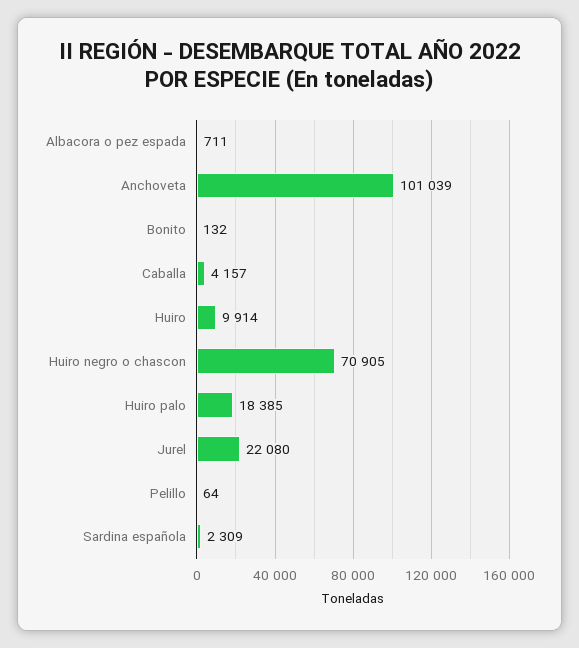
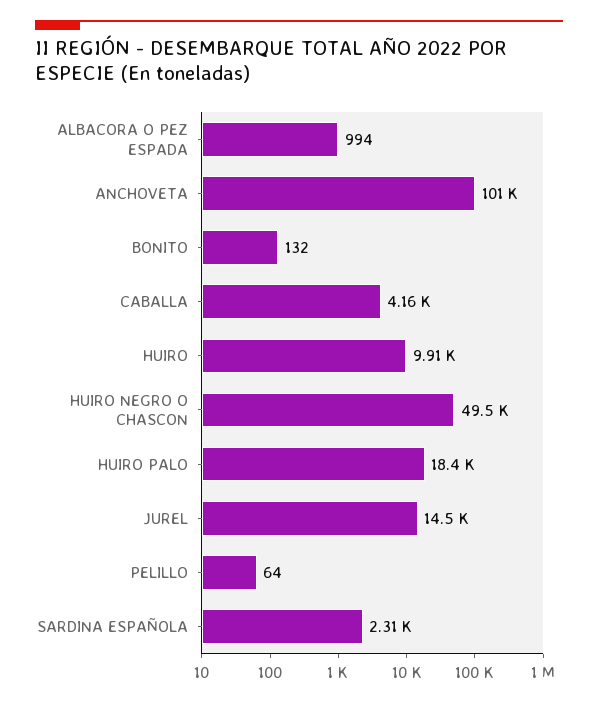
  {
-   "Albacora o pez espada": 711,
+   "Albacora o pez espada": 994,
    "Anchoveta": 101039,
    "Bonito": 132,
    "Caballa": 4157,
    "Huiro": 9914,
-   "Huiro negro o chascon": 70905,
+   "Huiro negro o chascon": 49500,
    "Huiro palo": 18385,
-   "Jurel": 22080,
+   "Jurel": 14500,
    "Pelillo": 64,
    "Sardina española": 2309
  }

